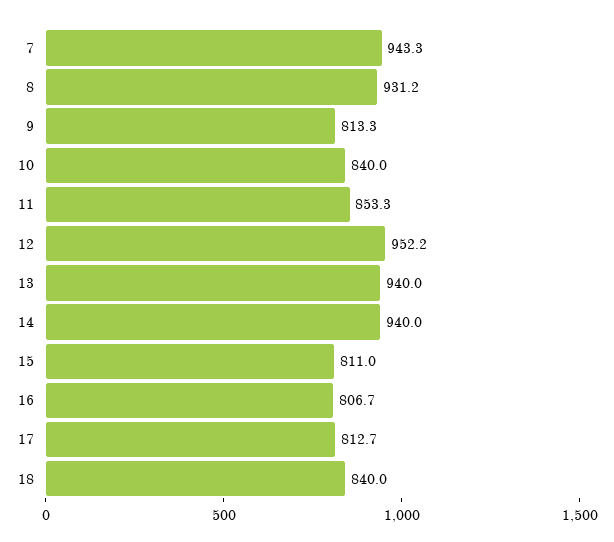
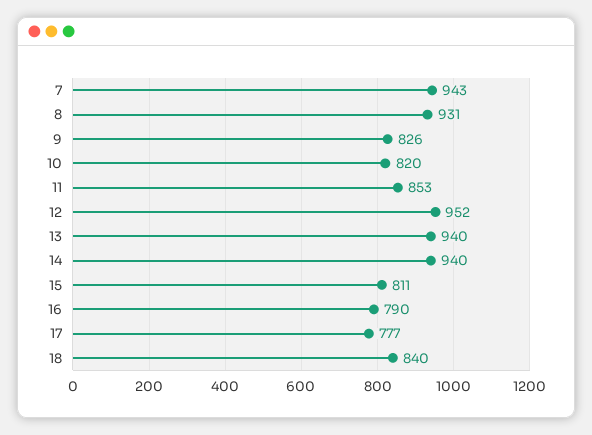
  {
    "7": 943.3,
    "8": 931.2,
-   "9": 813.3,
+   "9": 826,
-   "10": 840,
+   "10": 820,
    "11": 853.3,
    "12": 952.2,
    "13": 940,
    "14": 940,
    "15": 811,
-   "16": 806.7,
+   "16": 790,
-   "17": 812.7,
+   "17": 777,
    "18": 840
  }

